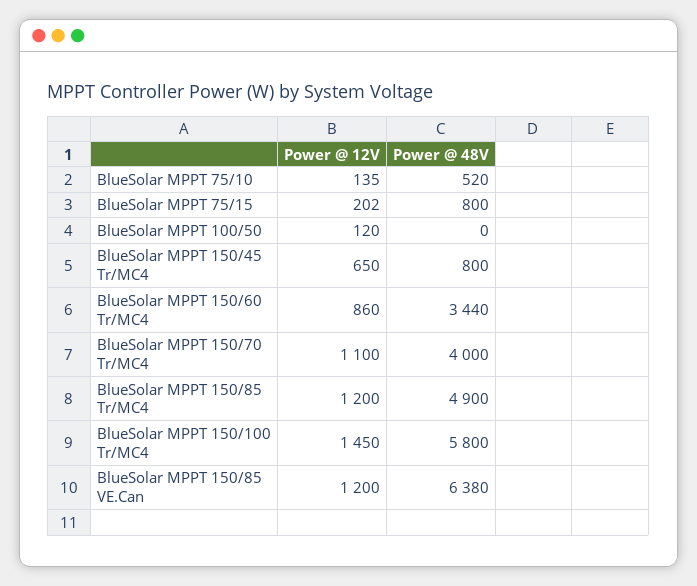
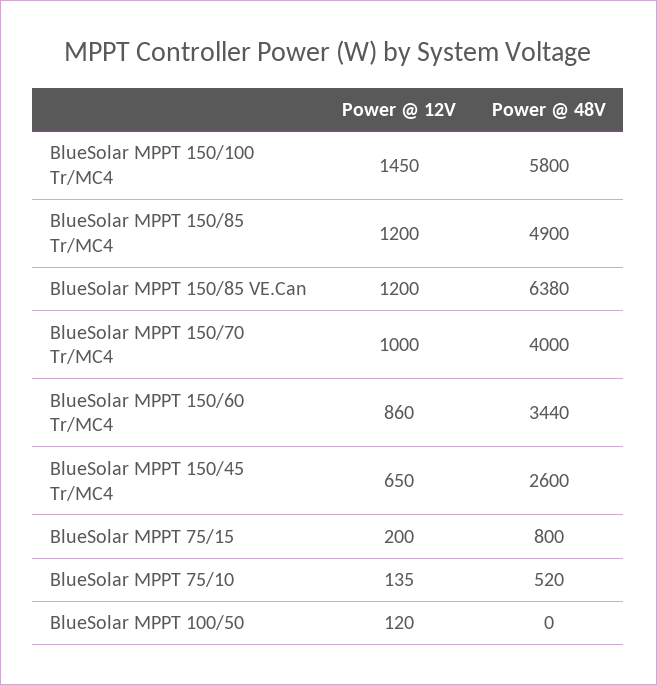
  {
    "Power @ 12V": {
      "BlueSolar MPPT 75/10": 135,
-     "BlueSolar MPPT 75/15": 202,
+     "BlueSolar MPPT 75/15": 200,
      "BlueSolar MPPT 100/50": 120,
      "BlueSolar MPPT 150/45 Tr/MC4": 650,
      "BlueSolar MPPT 150/60 Tr/MC4": 860,
-     "BlueSolar MPPT 150/70 Tr/MC4": 1100,
+     "BlueSolar MPPT 150/70 Tr/MC4": 1000,
      "BlueSolar MPPT 150/85 Tr/MC4": 1200,
      "BlueSolar MPPT 150/100 Tr/MC4": 1450,
      "BlueSolar MPPT 150/85 VE.Can": 1200
    },
    "Power @ 48V": {
      "BlueSolar MPPT 75/10": 520,
      "BlueSolar MPPT 75/15": 800,
      "BlueSolar MPPT 100/50": 0,
-     "BlueSolar MPPT 150/45 Tr/MC4": 800,
+     "BlueSolar MPPT 150/45 Tr/MC4": 2600,
      "BlueSolar MPPT 150/60 Tr/MC4": 3440,
      "BlueSolar MPPT 150/70 Tr/MC4": 4000,
      "BlueSolar MPPT 150/85 Tr/MC4": 4900,
      "BlueSolar MPPT 150/100 Tr/MC4": 5800,
      "BlueSolar MPPT 150/85 VE.Can": 6380
    }
  }

